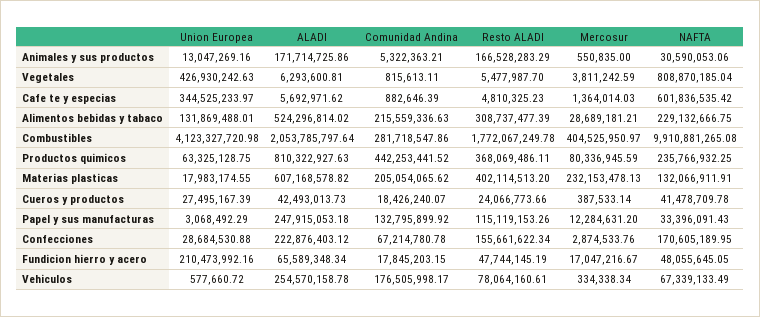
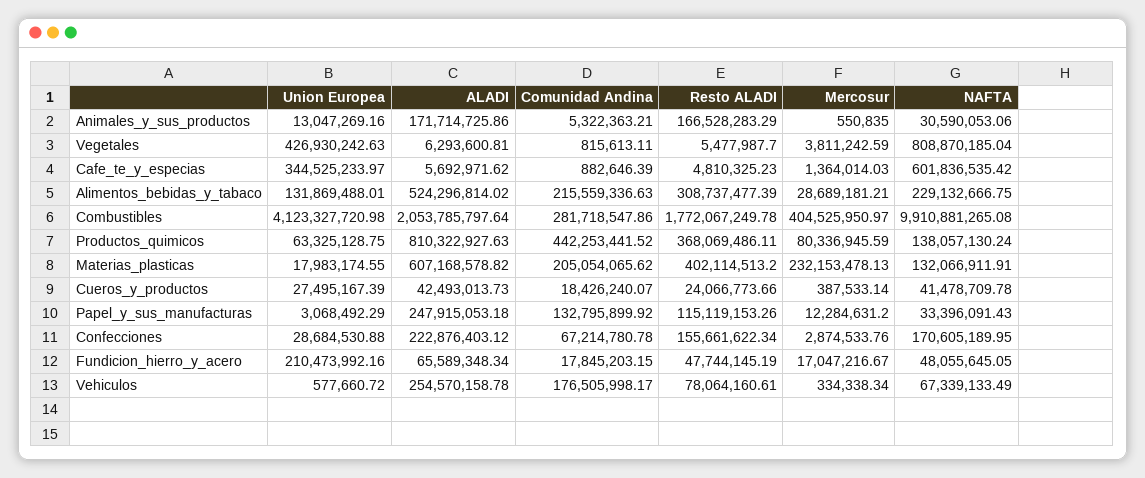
  {
    "Union Europea": {
      "Animales y sus productos": 13047269.16,
      "Vegetales": 426930242.63,
      "Cafe te y especias": 344525233.97,
      "Alimentos bebidas y tabaco": 131869488.01,
      "Combustibles": 4123327720.98,
      "Productos quimicos": 63325128.75,
      "Materias plasticas": 17983174.55,
      "Cueros y productos": 27495167.39,
      "Papel y sus manufacturas": 3068492.29,
      "Confecciones": 28684530.88,
      "Fundicion hierro y acero": 210473992.16,
      "Vehiculos": 577660.72
    },
    "ALADI": {
      "Animales y sus productos": 171714725.86,
      "Vegetales": 6293600.81,
      "Cafe te y especias": 5692971.62,
      "Alimentos bebidas y tabaco": 524296814.02,
      "Combustibles": 2053785797.64,
      "Productos quimicos": 810322927.63,
      "Materias plasticas": 607168578.82,
      "Cueros y productos": 42493013.73,
      "Papel y sus manufacturas": 247915053.18,
      "Confecciones": 222876403.12,
      "Fundicion hierro y acero": 65589348.34,
      "Vehiculos": 254570158.78
    },
    "Comunidad Andina": {
      "Animales y sus productos": 5322363.21,
      "Vegetales": 815613.11,
      "Cafe te y especias": 882646.39,
      "Alimentos bebidas y tabaco": 215559336.63,
      "Combustibles": 281718547.86,
      "Productos quimicos": 442253441.52,
      "Materias plasticas": 205054065.62,
      "Cueros y productos": 18426240.07,
      "Papel y sus manufacturas": 132795899.92,
      "Confecciones": 67214780.78,
      "Fundicion hierro y acero": 17845203.15,
      "Vehiculos": 176505998.17
    },
    "Resto ALADI": {
      "Animales y sus productos": 166528283.29,
      "Vegetales": 5477987.7,
      "Cafe te y especias": 4810325.23,
      "Alimentos bebidas y tabaco": 308737477.39,
      "Combustibles": 1772067249.78,
      "Productos quimicos": 368069486.11,
      "Materias plasticas": 402114513.2,
      "Cueros y productos": 24066773.66,
      "Papel y sus manufacturas": 115119153.26,
      "Confecciones": 155661622.34,
      "Fundicion hierro y acero": 47744145.19,
      "Vehiculos": 78064160.61
    },
    "Mercosur": {
      "Animales y sus productos": 550835,
      "Vegetales": 3811242.59,
      "Cafe te y especias": 1364014.03,
      "Alimentos bebidas y tabaco": 28689181.21,
      "Combustibles": 404525950.97,
      "Productos quimicos": 80336945.59,
      "Materias plasticas": 232153478.13,
      "Cueros y productos": 387533.14,
      "Papel y sus manufacturas": 12284631.2,
      "Confecciones": 2874533.76,
      "Fundicion hierro y acero": 17047216.67,
      "Vehiculos": 334338.34
    },
    "NAFTA": {
      "Animales y sus productos": 30590053.06,
      "Vegetales": 808870185.04,
      "Cafe te y especias": 601836535.42,
      "Alimentos bebidas y tabaco": 229132666.75,
      "Combustibles": 9910881265.08,
-     "Productos quimicos": 235766932.25,
+     "Productos quimicos": 138057130.24,
      "Materias plasticas": 132066911.91,
      "Cueros y productos": 41478709.78,
      "Papel y sus manufacturas": 33396091.43,
      "Confecciones": 170605189.95,
      "Fundicion hierro y acero": 48055645.05,
      "Vehiculos": 67339133.49
    }
  }

